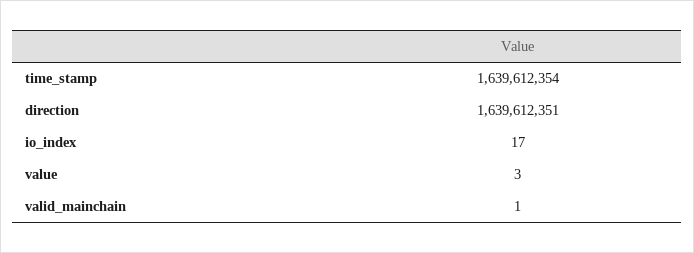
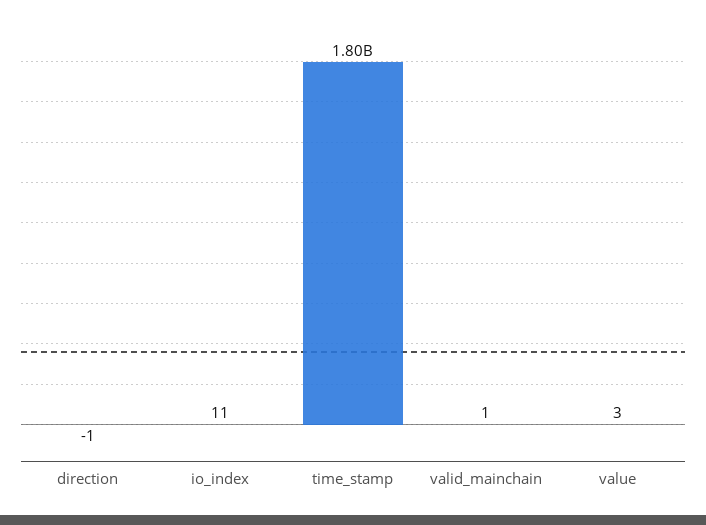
  {
-   "time_stamp": 1639612354,
+   "time_stamp": 1800000000,
-   "direction": 1639612351,
+   "direction": -1,
-   "io_index": 17,
+   "io_index": 11,
    "value": 3,
    "valid_mainchain": 1
  }

